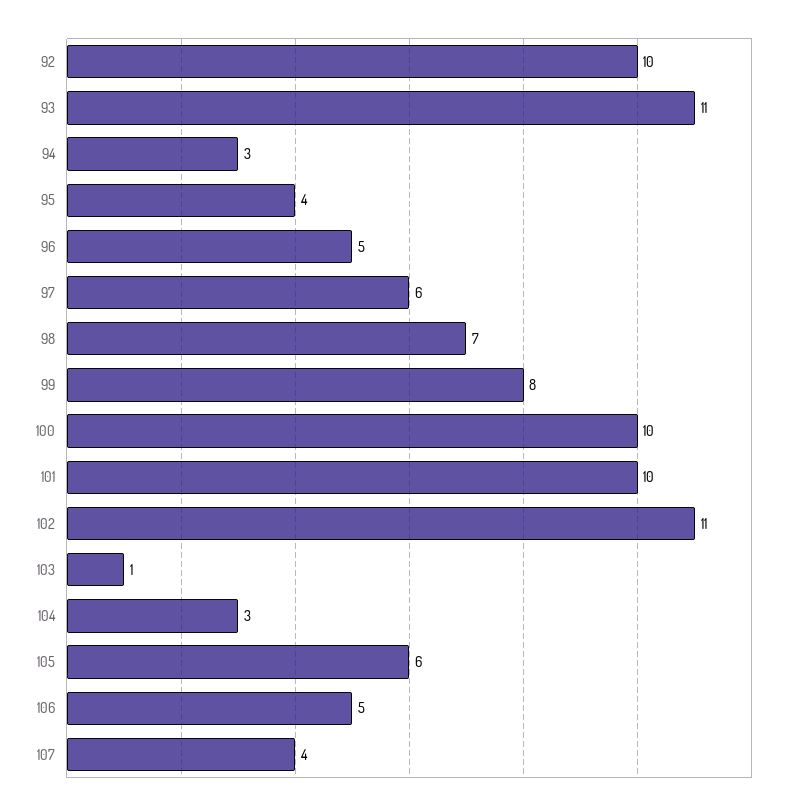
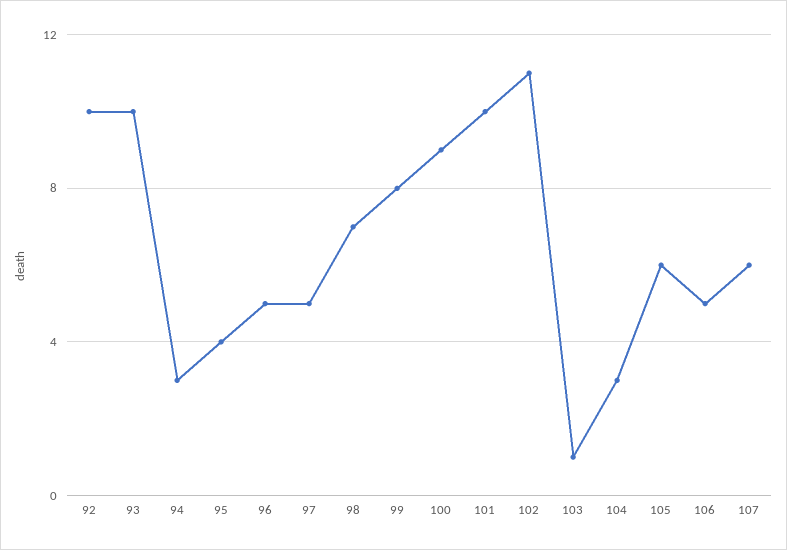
  {
    "92": 10,
-   "93": 11,
+   "93": 10,
    "94": 3,
    "95": 4,
    "96": 5,
-   "97": 6,
+   "97": 5,
    "98": 7,
    "99": 8,
-   "100": 10,
+   "100": 9,
    "101": 10,
    "102": 11,
    "103": 1,
    "104": 3,
    "105": 6,
    "106": 5,
-   "107": 4
+   "107": 6
  }

